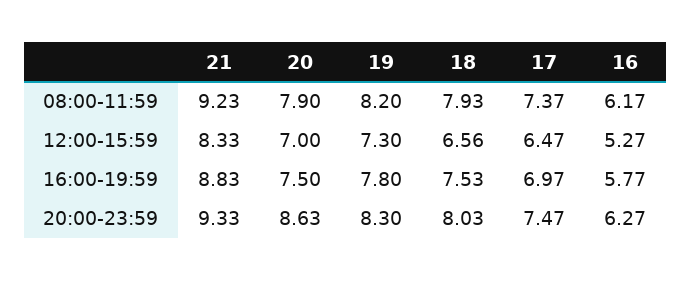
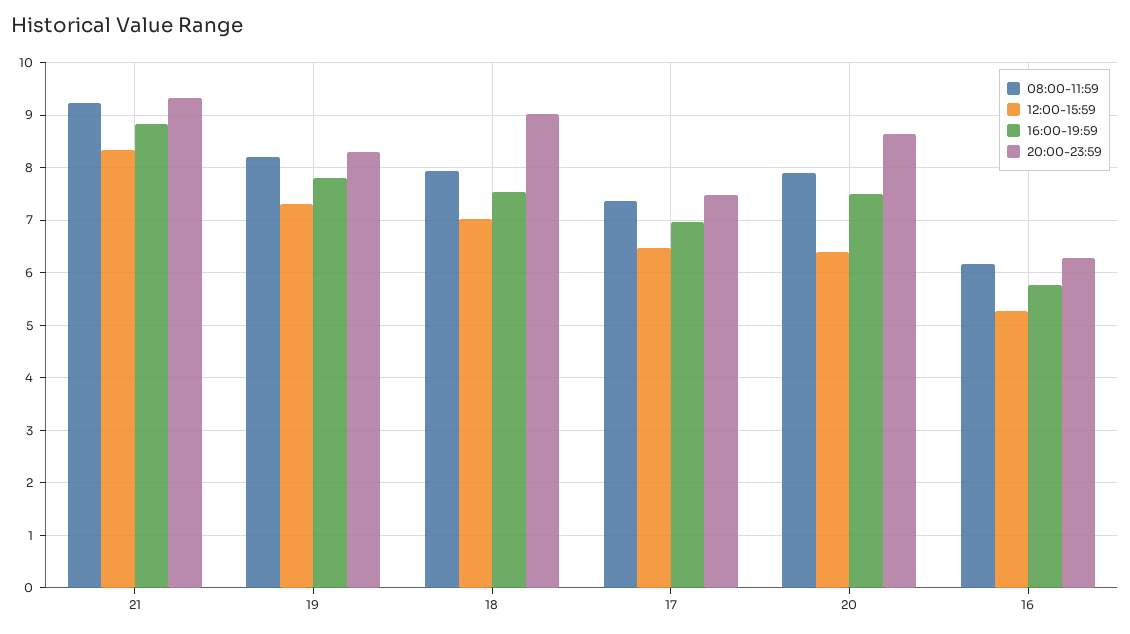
  {
    "08:00-11:59": {
      "21": 9.23,
      "20": 7.9,
      "19": 8.2,
      "18": 7.93,
      "17": 7.37,
      "16": 6.17
    },
    "12:00-15:59": {
      "21": 8.33,
-     "20": 7,
+     "20": 6.4,
      "19": 7.3,
-     "18": 6.56,
+     "18": 7,
      "17": 6.47,
      "16": 5.27
    },
    "16:00-19:59": {
      "21": 8.83,
      "20": 7.5,
      "19": 7.8,
      "18": 7.53,
      "17": 6.97,
      "16": 5.77
    },
    "20:00-23:59": {
      "21": 9.33,
      "20": 8.63,
      "19": 8.3,
-     "18": 8.03,
+     "18": 9,
      "17": 7.47,
      "16": 6.27
    }
  }

